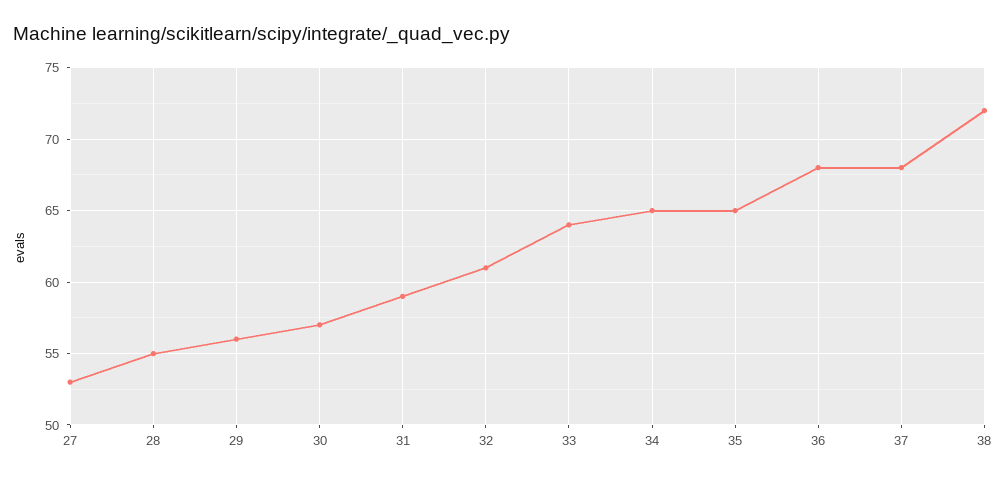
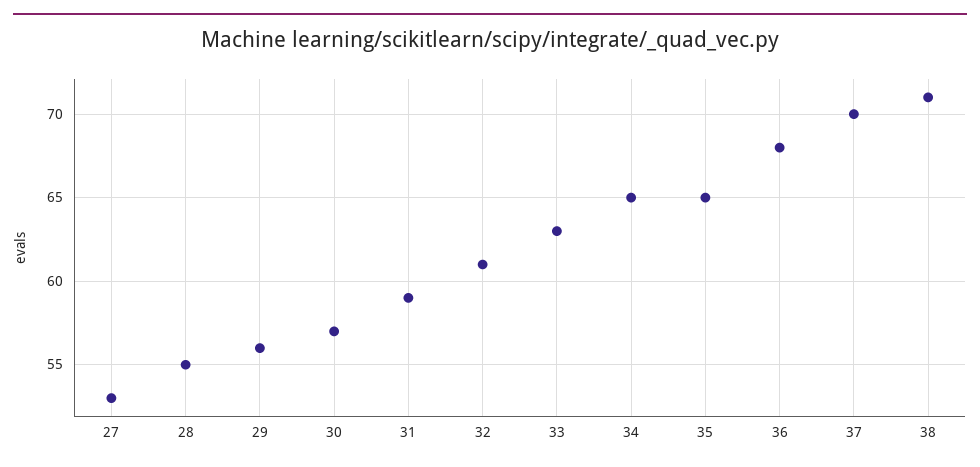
  {
    "27": 53,
    "28": 55,
    "29": 56,
    "30": 57,
    "31": 59,
    "32": 61,
-   "33": 64,
+   "33": 63,
    "34": 65,
    "35": 65,
    "36": 68,
-   "37": 68,
+   "37": 70,
-   "38": 72
+   "38": 71
  }

